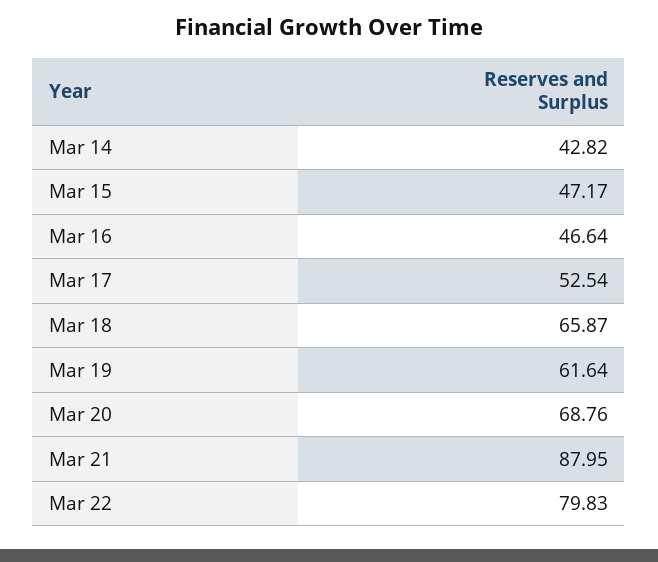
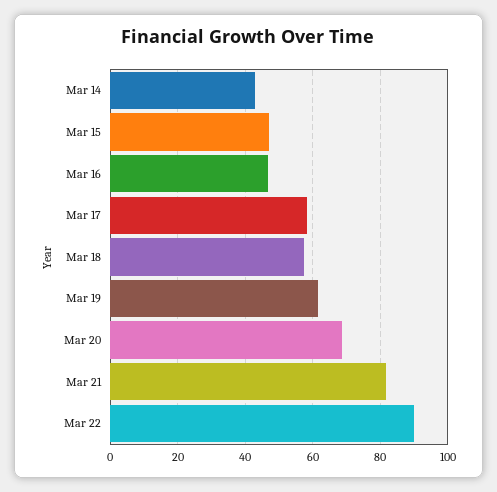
  {
    "Mar 14": 42.82,
    "Mar 15": 47.17,
    "Mar 16": 46.64,
-   "Mar 17": 52.54,
+   "Mar 17": 58,
-   "Mar 18": 65.87,
+   "Mar 18": 58,
    "Mar 19": 61.64,
    "Mar 20": 68.76,
-   "Mar 21": 87.95,
+   "Mar 21": 82,
-   "Mar 22": 79.83
+   "Mar 22": 90
  }

